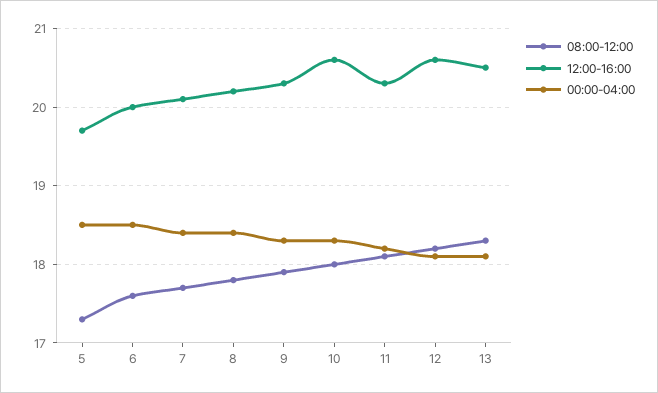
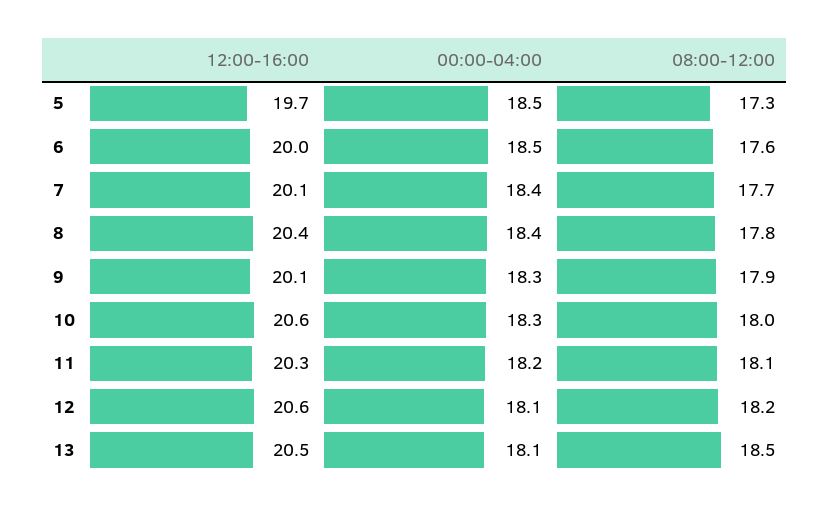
  {
    "08:00-12:00": {
      "5": 17.3,
      "6": 17.6,
      "7": 17.7,
      "8": 17.8,
      "9": 17.9,
      "10": 18,
      "11": 18.1,
      "12": 18.2,
-     "13": 18.3
+     "13": 18.5
    },
    "12:00-16:00": {
      "5": 19.7,
      "6": 20,
      "7": 20.1,
-     "8": 20.2,
+     "8": 20.4,
-     "9": 20.3,
+     "9": 20.1,
      "10": 20.6,
      "11": 20.3,
      "12": 20.6,
      "13": 20.5
    },
    "00:00-04:00": {
      "5": 18.5,
      "6": 18.5,
      "7": 18.4,
      "8": 18.4,
      "9": 18.3,
      "10": 18.3,
      "11": 18.2,
      "12": 18.1,
      "13": 18.1
    }
  }

